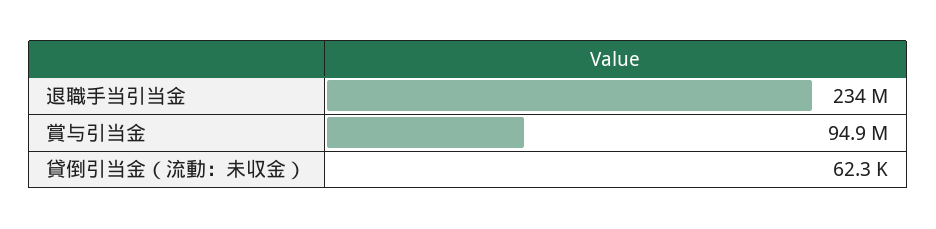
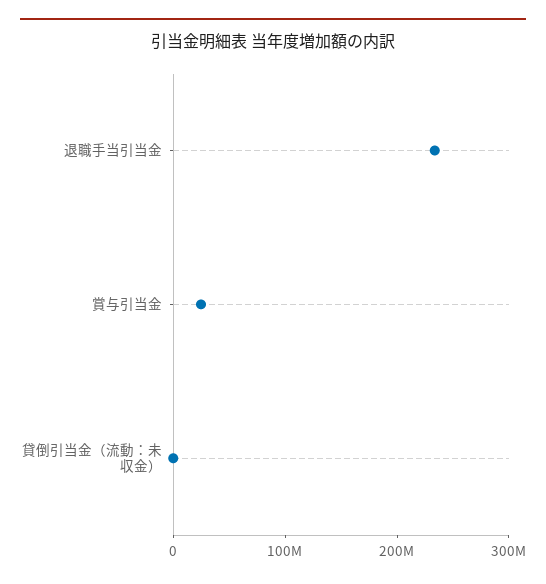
  {
    "退職手当引当金": 234000000,
-   "賞与引当金": 94900000,
+   "賞与引当金": 20000000,
    "貸倒引当金（流動：未収金）": 62300
  }

